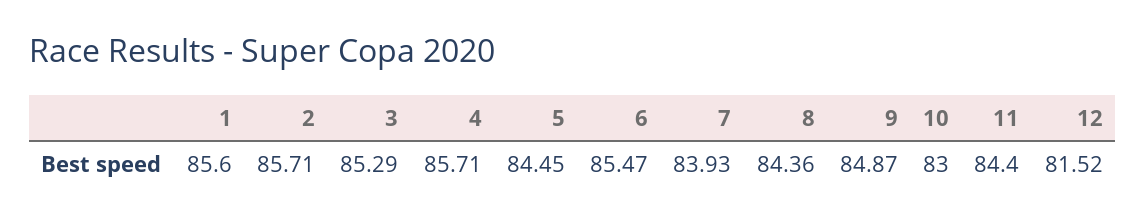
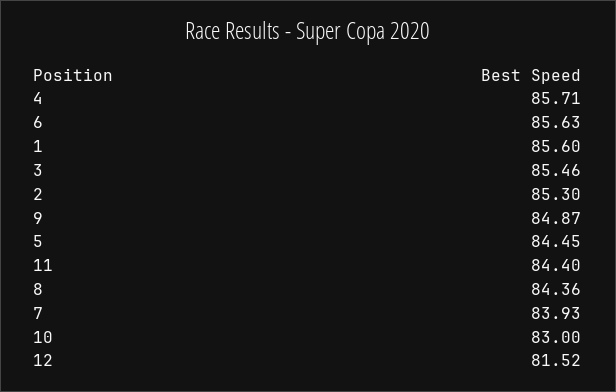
  {
    "1": 85.6,
-   "2": 85.71,
+   "2": 85.3,
-   "3": 85.29,
+   "3": 85.46,
    "4": 85.71,
    "5": 84.45,
-   "6": 85.47,
+   "6": 85.63,
    "7": 83.93,
    "8": 84.36,
    "9": 84.87,
    "10": 83,
    "11": 84.4,
    "12": 81.52
  }

